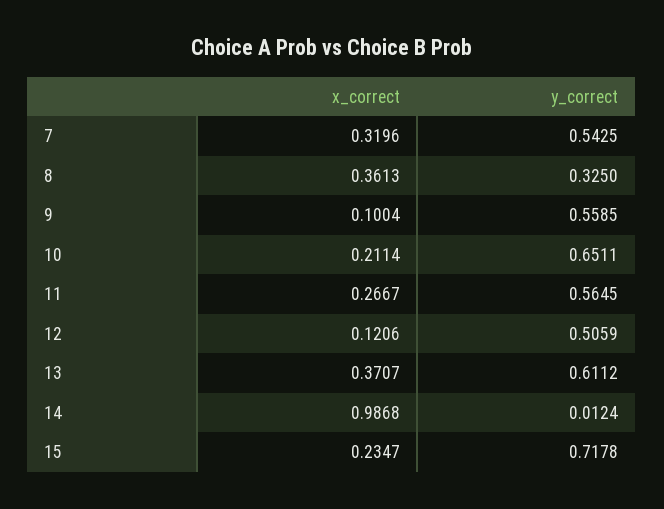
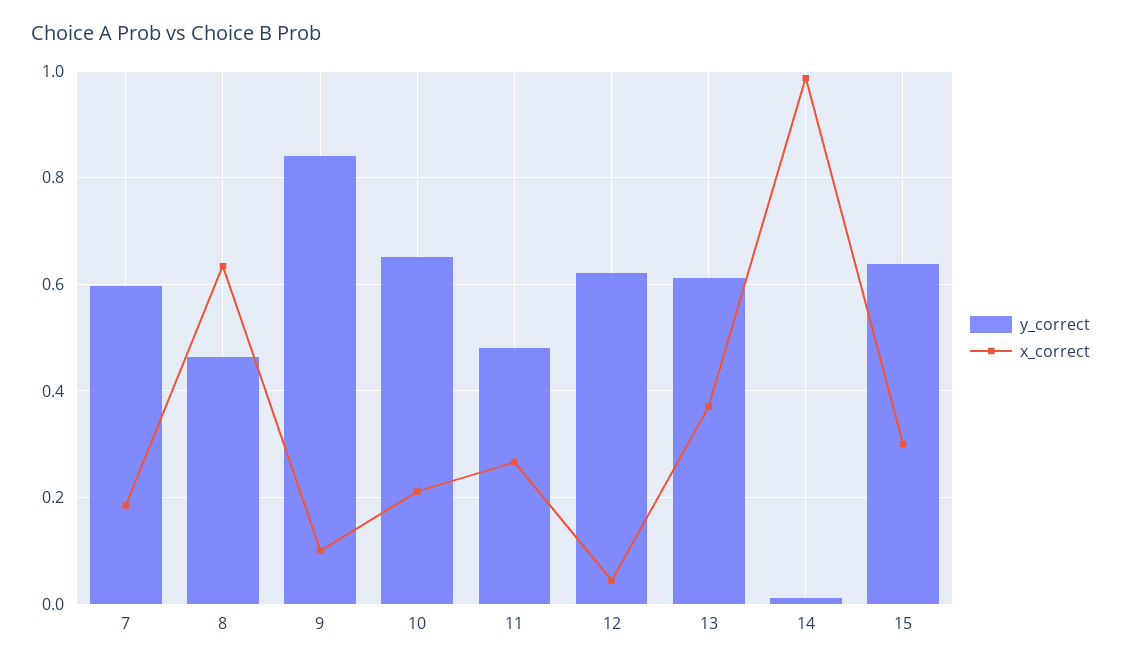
  {
    "x_correct": {
-     "7": 0.3196,
+     "7": 0.18,
-     "8": 0.3613,
+     "8": 0.64,
      "9": 0.1004,
      "10": 0.2114,
      "11": 0.2667,
-     "12": 0.1206,
+     "12": 0.04,
      "13": 0.3707,
      "14": 0.9868,
-     "15": 0.2347
+     "15": 0.3
    },
    "y_correct": {
-     "7": 0.5425,
+     "7": 0.6,
-     "8": 0.325,
+     "8": 0.46,
-     "9": 0.5585,
+     "9": 0.84,
      "10": 0.6511,
-     "11": 0.5645,
+     "11": 0.48,
-     "12": 0.5059,
+     "12": 0.62,
      "13": 0.6112,
      "14": 0.0124,
-     "15": 0.7178
+     "15": 0.64
    }
  }

